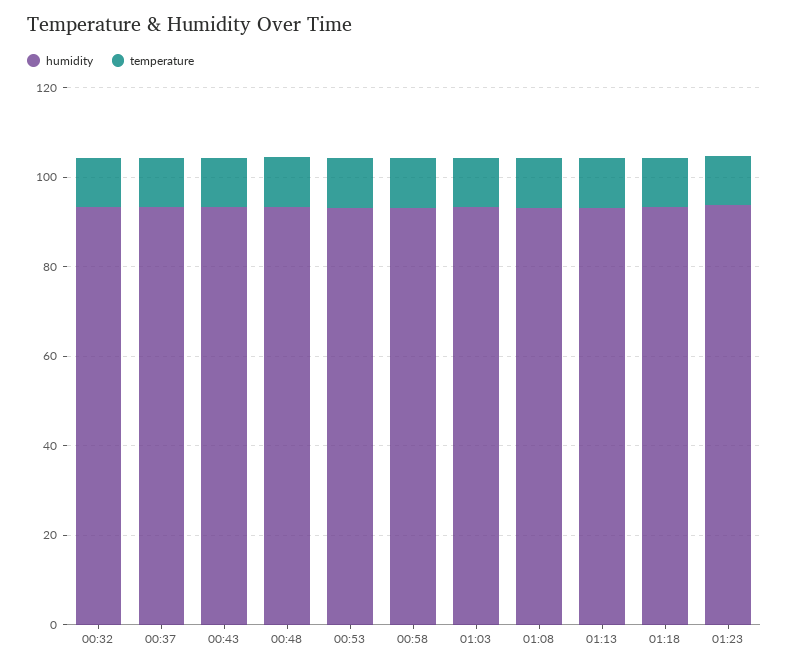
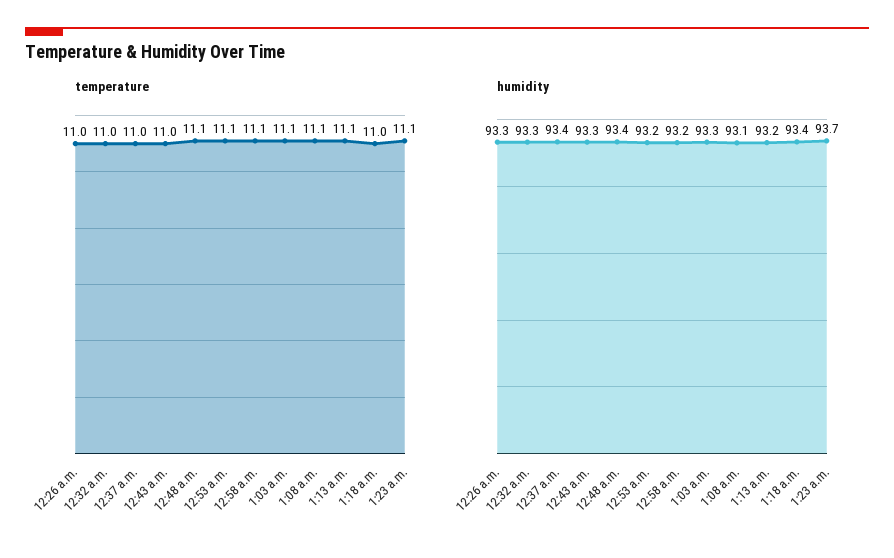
  {
    "humidity": {
      "00:32": 93.3,
      "00:37": 93.4,
      "00:43": 93.3,
      "00:48": 93.4,
      "00:53": 93.2,
      "00:58": 93.2,
      "01:03": 93.3,
      "01:08": 93.1,
      "01:13": 93.2,
      "01:18": 93.4,
-     "01:23": 93.7
+     "01:23": 93.7,
+     "12:26 a.m.": 93.3
    },
    "temperature": {
      "00:32": 11,
      "00:37": 11,
      "00:43": 11,
      "00:48": 11.1,
      "00:53": 11.1,
      "00:58": 11.1,
      "01:03": 11.1,
      "01:08": 11.1,
      "01:13": 11.1,
      "01:18": 11,
-     "01:23": 11.1
+     "01:23": 11.1,
+     "12:26 a.m.": 11
    }
  }

